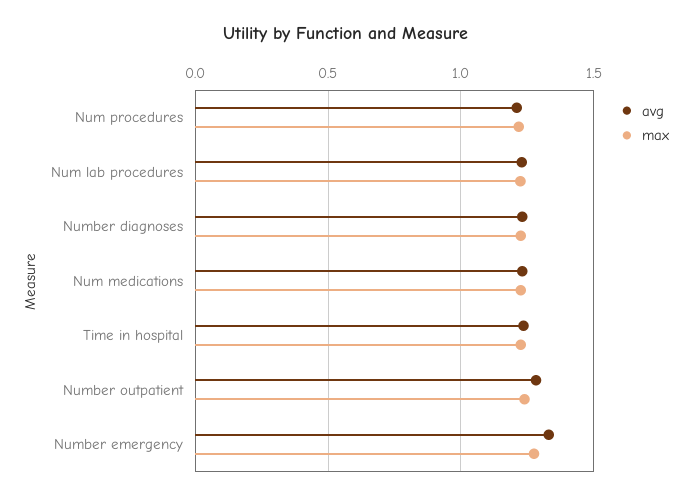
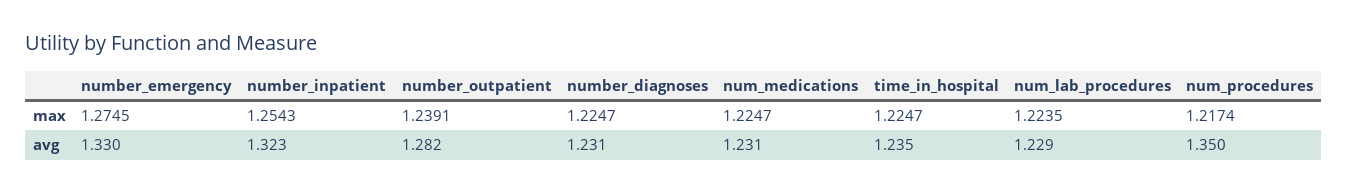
  {
    "avg": {
-     "Num procedures": 1.2,
+     "Num procedures": 1.35,
      "Num lab procedures": 1.229,
      "Number diagnoses": 1.231,
      "Num medications": 1.231,
      "Time in hospital": 1.235,
      "Number outpatient": 1.282,
-     "Number emergency": 1.33
+     "Number emergency": 1.33,
+     "number_inpatient": 1.323
    },
    "max": {
      "Num procedures": 1.2174,
      "Num lab procedures": 1.2235,
      "Number diagnoses": 1.2247,
      "Num medications": 1.2247,
      "Time in hospital": 1.2247,
      "Number outpatient": 1.2391,
-     "Number emergency": 1.2745
+     "Number emergency": 1.2745,
+     "number_inpatient": 1.2543
    }
  }

